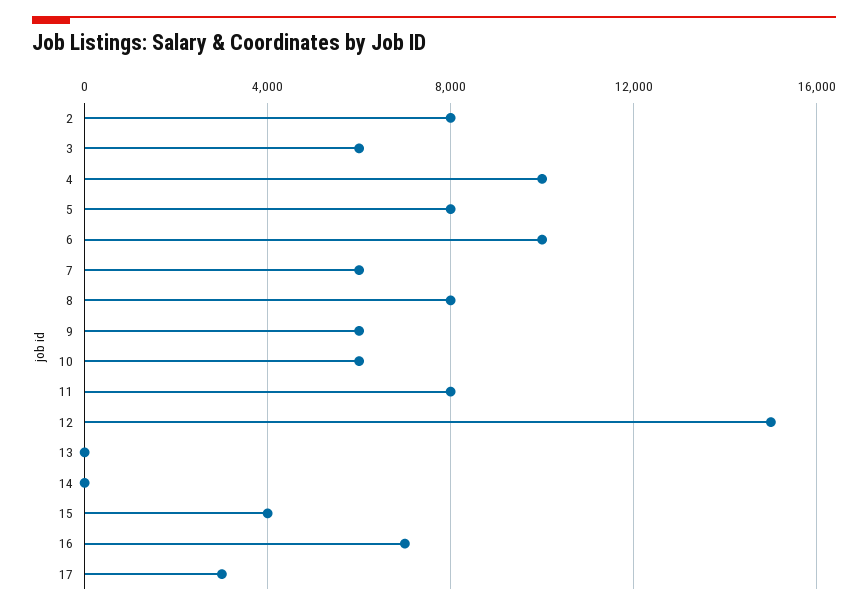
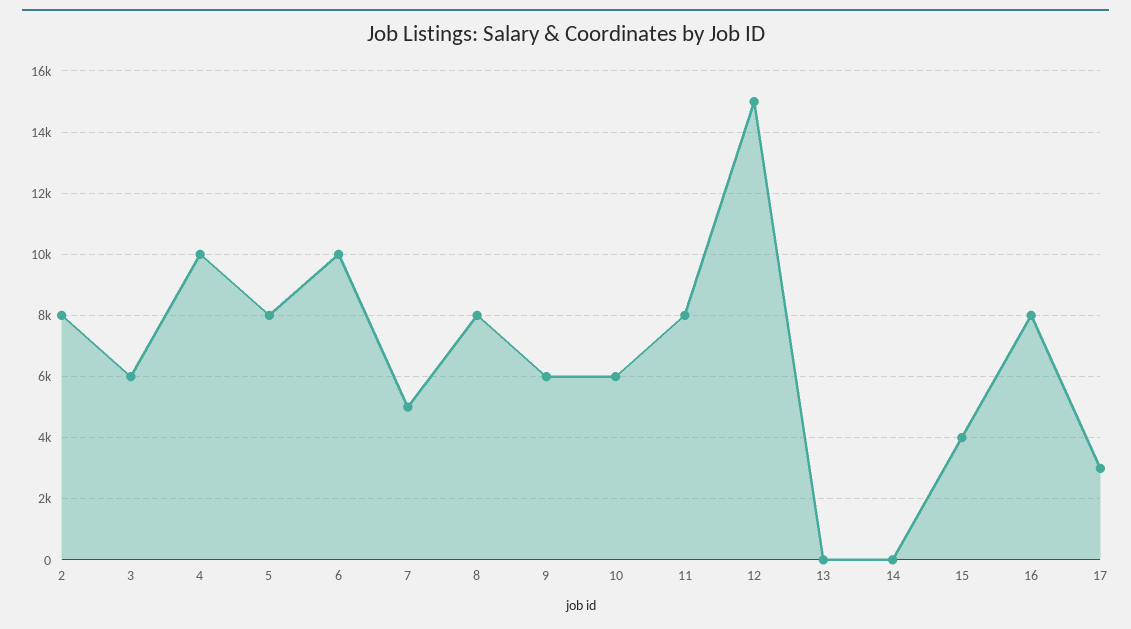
  {
    "2": 8000,
    "3": 6000,
    "4": 10000,
    "5": 8000,
    "6": 10000,
-   "7": 6000,
+   "7": 5000,
    "8": 8000,
    "9": 6000,
    "10": 6000,
    "11": 8000,
    "12": 15000,
    "13": 0,
    "14": 0,
    "15": 4000,
-   "16": 7000,
+   "16": 8000,
    "17": 3000
  }

